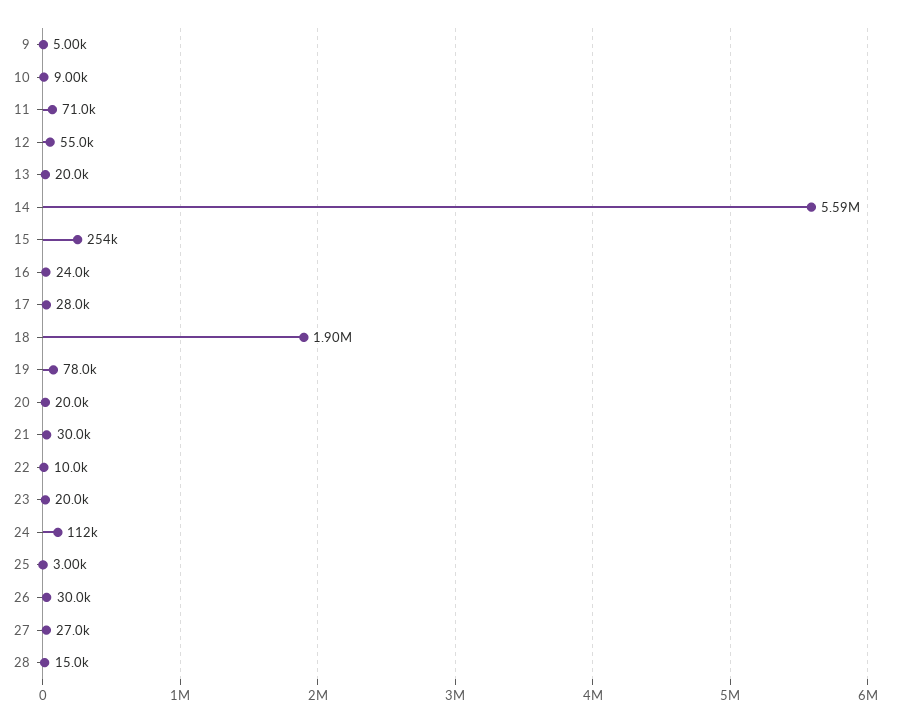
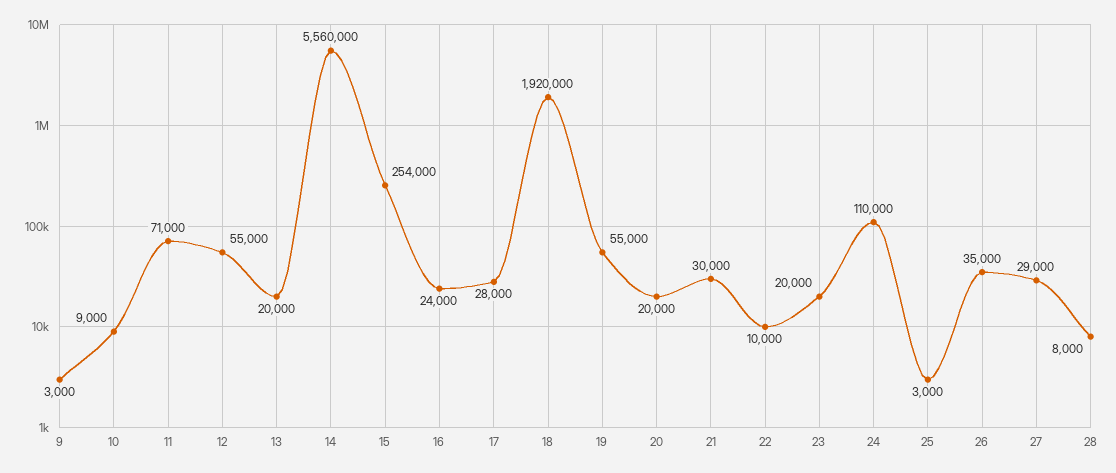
  {
-   "9": 5000,
+   "9": 3000,
    "10": 9000,
    "11": 71000,
    "12": 55000,
    "13": 20000,
-   "14": 5590000,
+   "14": 5560000,
    "15": 254000,
    "16": 24000,
    "17": 28000,
-   "18": 1900000,
+   "18": 1920000,
-   "19": 78000,
+   "19": 55000,
    "20": 20000,
    "21": 30000,
    "22": 10000,
    "23": 20000,
-   "24": 112000,
+   "24": 110000,
    "25": 3000,
-   "26": 30000,
+   "26": 35000,
-   "27": 27000,
+   "27": 29000,
-   "28": 15000
+   "28": 8000
  }

